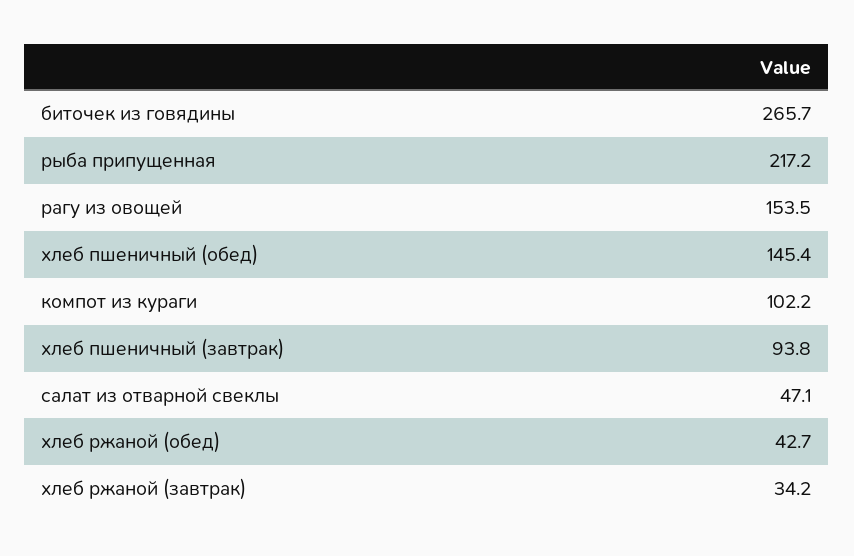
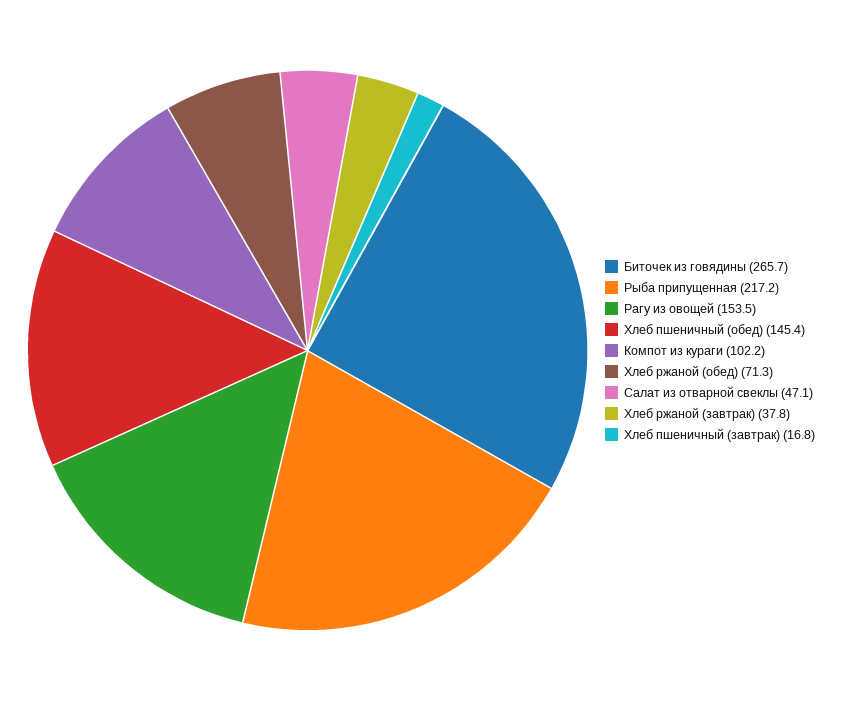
  {
    "биточек из говядины": 265.7,
    "рыба припущенная": 217.2,
    "рагу из овощей": 153.5,
    "хлеб пшеничный (обед)": 145.4,
    "компот из кураги": 102.2,
-   "хлеб пшеничный (завтрак)": 93.8,
+   "хлеб пшеничный (завтрак)": 16.8,
    "салат из отварной свеклы": 47.1,
-   "хлеб ржаной (обед)": 42.7,
+   "хлеб ржаной (обед)": 71.3,
-   "хлеб ржаной (завтрак)": 34.2
+   "хлеб ржаной (завтрак)": 37.8
  }

